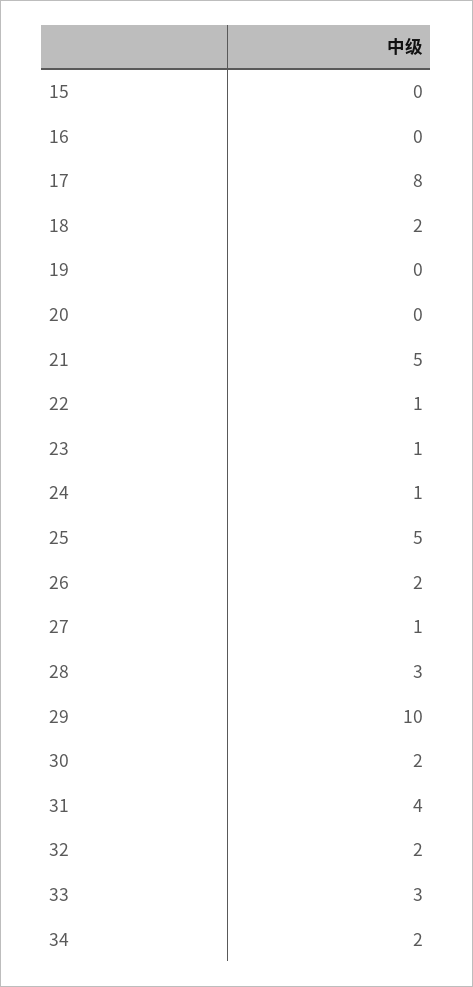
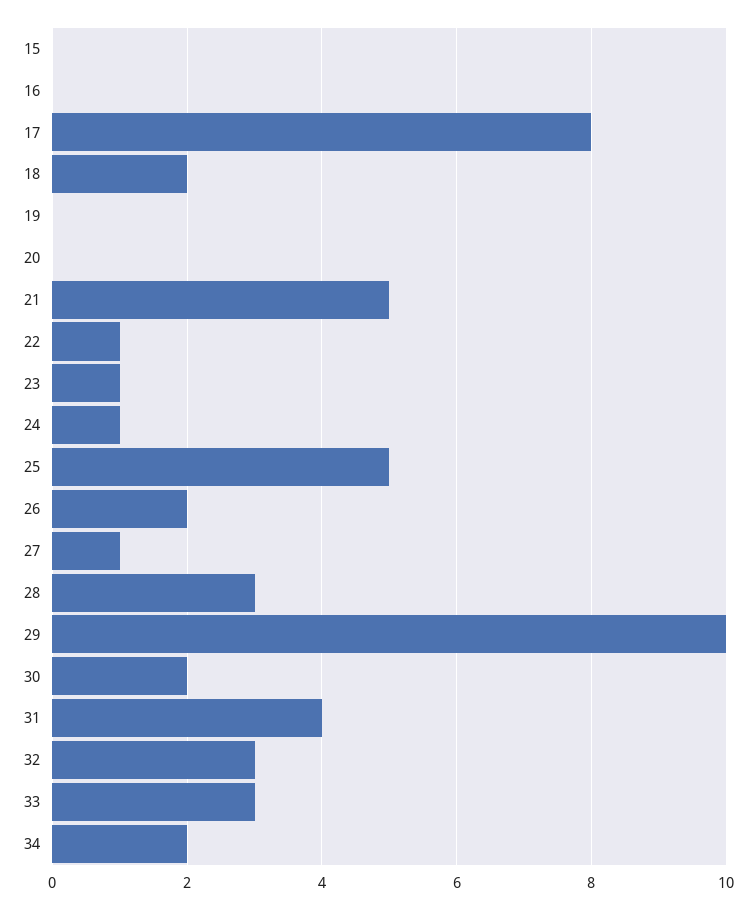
  {
    "15": 0,
    "16": 0,
    "17": 8,
    "18": 2,
    "19": 0,
    "20": 0,
    "21": 5,
    "22": 1,
    "23": 1,
    "24": 1,
    "25": 5,
    "26": 2,
    "27": 1,
    "28": 3,
    "29": 10,
    "30": 2,
    "31": 4,
-   "32": 2,
+   "32": 3,
    "33": 3,
    "34": 2
  }

